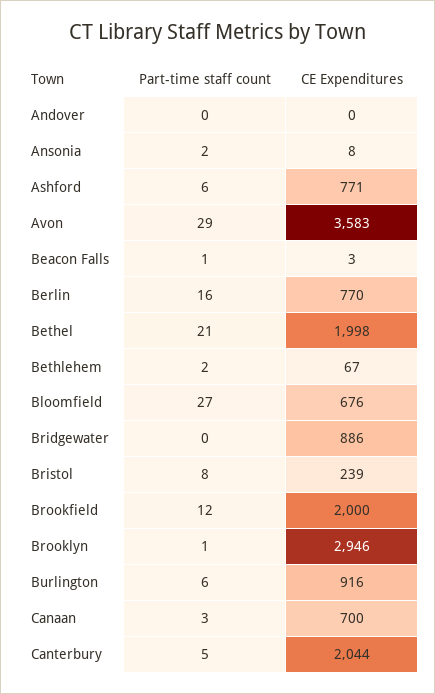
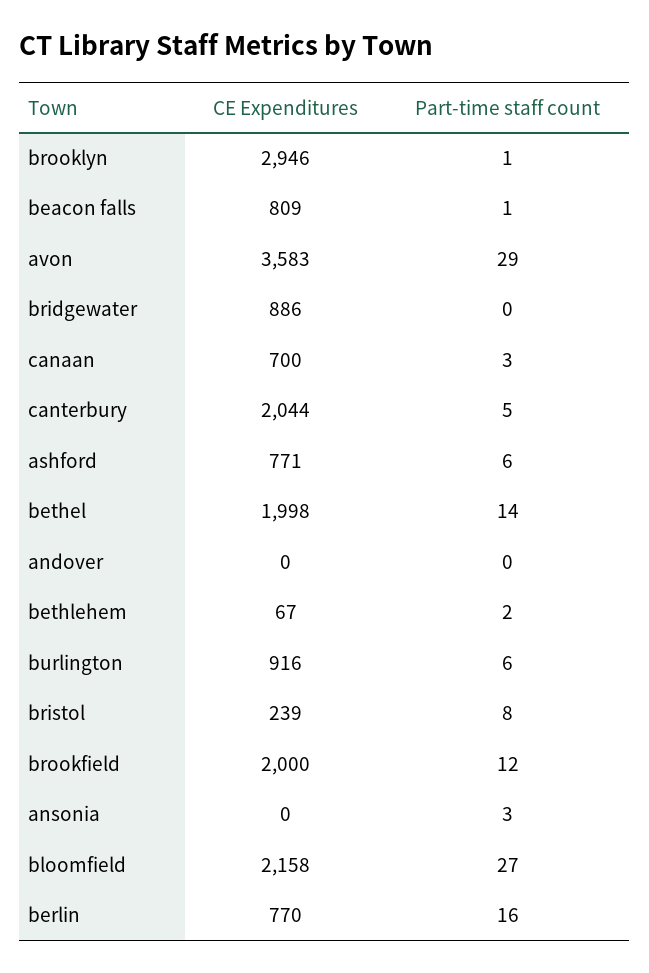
  {
    "Part-time staff count": {
      "Andover": 0,
-     "Ansonia": 2,
+     "Ansonia": 3,
      "Ashford": 6,
      "Avon": 29,
      "Beacon Falls": 1,
      "Berlin": 16,
-     "Bethel": 21,
+     "Bethel": 14,
      "Bethlehem": 2,
      "Bloomfield": 27,
      "Bridgewater": 0,
      "Bristol": 8,
      "Brookfield": 12,
      "Brooklyn": 1,
      "Burlington": 6,
      "Canaan": 3,
      "Canterbury": 5
    },
    "CE Expenditures": {
      "Andover": 0,
-     "Ansonia": 8,
+     "Ansonia": 0,
      "Ashford": 771,
      "Avon": 3583,
-     "Beacon Falls": 3,
+     "Beacon Falls": 809,
      "Berlin": 770,
      "Bethel": 1998,
      "Bethlehem": 67,
-     "Bloomfield": 676,
+     "Bloomfield": 2158,
      "Bridgewater": 886,
      "Bristol": 239,
      "Brookfield": 2000,
      "Brooklyn": 2946,
      "Burlington": 916,
      "Canaan": 700,
      "Canterbury": 2044
    }
  }

